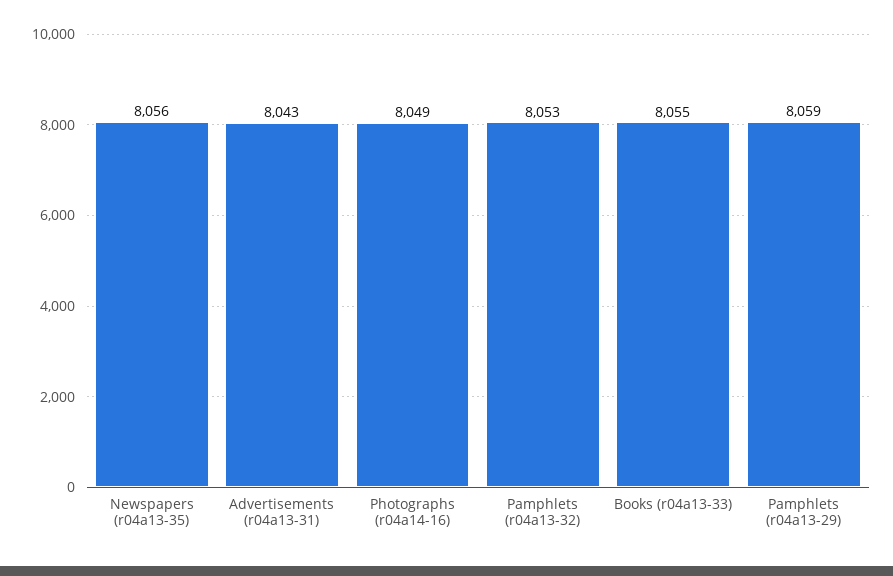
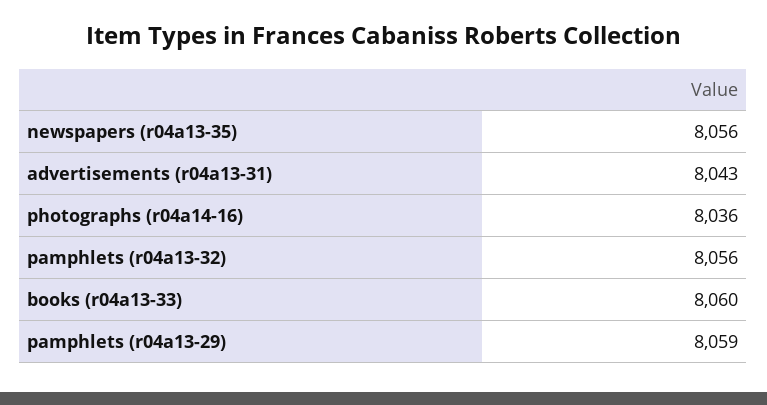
  {
    "Newspapers (r04a13-35)": 8056,
    "Advertisements (r04a13-31)": 8043,
-   "Photographs (r04a14-16)": 8049,
+   "Photographs (r04a14-16)": 8036,
-   "Pamphlets (r04a13-32)": 8053,
+   "Pamphlets (r04a13-32)": 8056,
-   "Books (r04a13-33)": 8055,
+   "Books (r04a13-33)": 8060,
    "Pamphlets (r04a13-29)": 8059
  }

